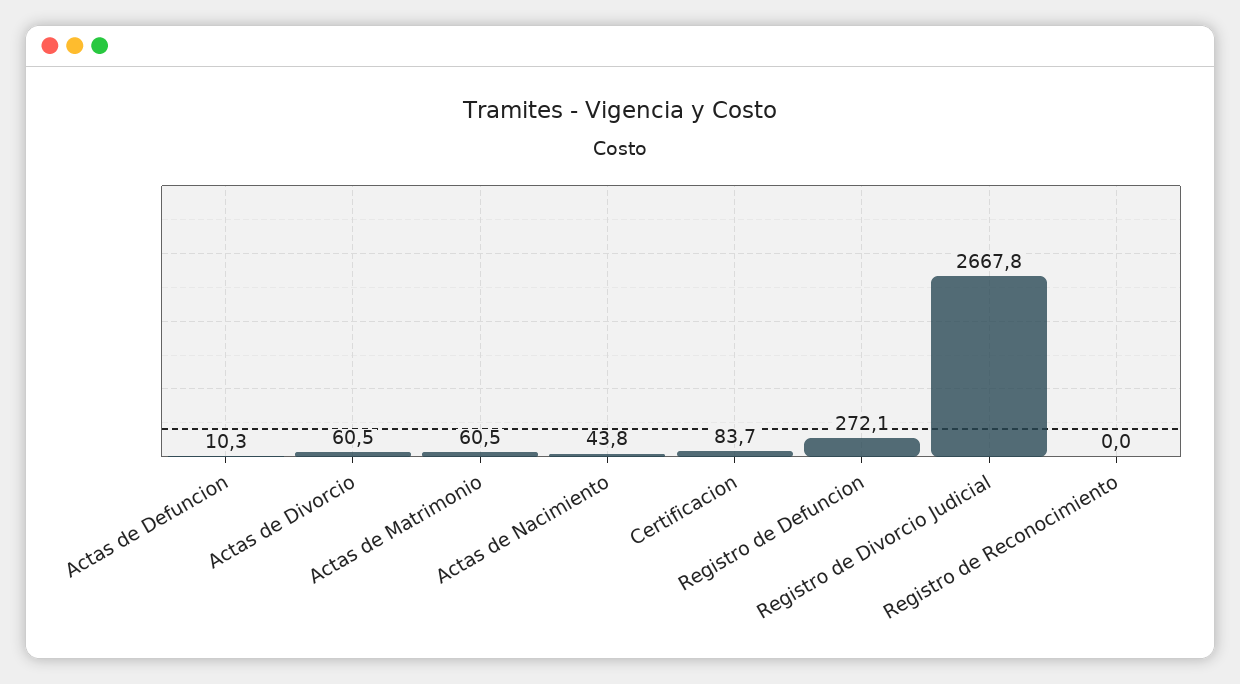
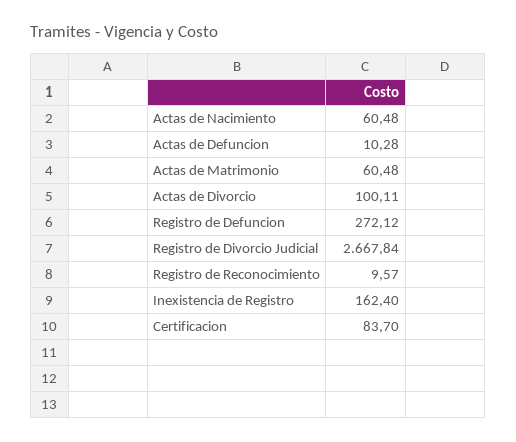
  {
    "Actas de Defuncion": 10.28,
-   "Actas de Divorcio": 60.5,
+   "Actas de Divorcio": 100.11,
    "Actas de Matrimonio": 60.48,
-   "Actas de Nacimiento": 43.8,
+   "Actas de Nacimiento": 60.48,
    "Certificacion": 83.7,
    "Registro de Defuncion": 272.12,
    "Registro de Divorcio Judicial": 2667.84,
-   "Registro de Reconocimiento": 0
+   "Registro de Reconocimiento": 9.57,
+   "Inexistencia de Registro": 162.4
  }

